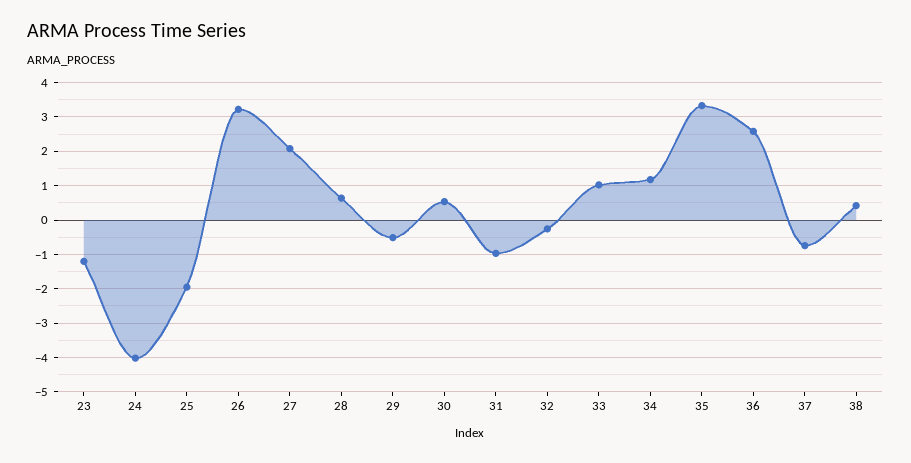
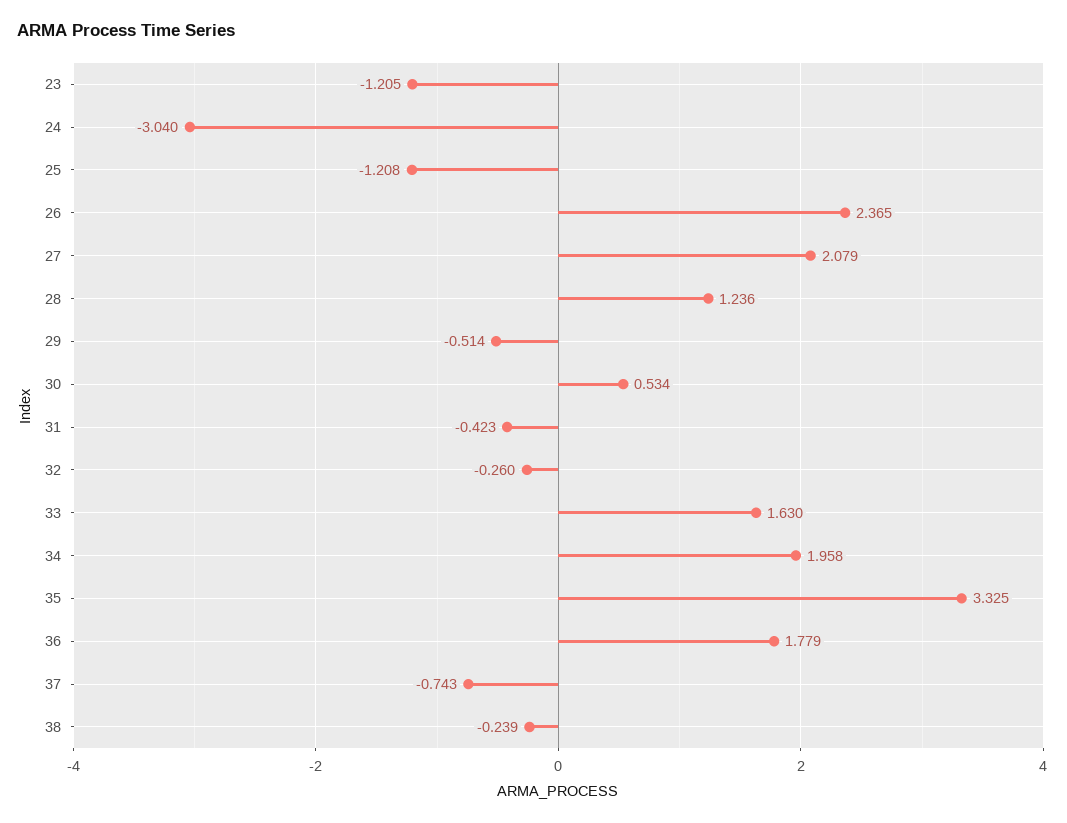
  {
    "23": -1.205,
-   "24": -4,
+   "24": -3.04,
-   "25": -2,
+   "25": -1.208,
-   "26": 3.2,
+   "26": 2.365,
    "27": 2.079,
-   "28": 0.6,
+   "28": 1.236,
    "29": -0.514,
    "30": 0.534,
-   "31": -1,
+   "31": -0.423,
    "32": -0.26,
-   "33": 1,
+   "33": 1.63,
-   "34": 1.2,
+   "34": 1.958,
    "35": 3.325,
-   "36": 2.6,
+   "36": 1.779,
    "37": -0.743,
-   "38": 0.4
+   "38": -0.239
  }

